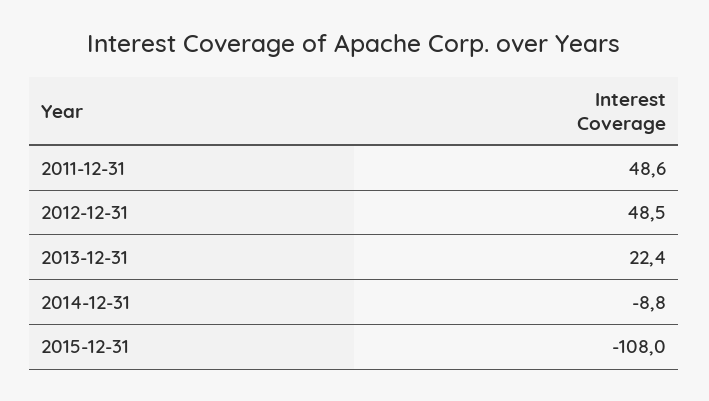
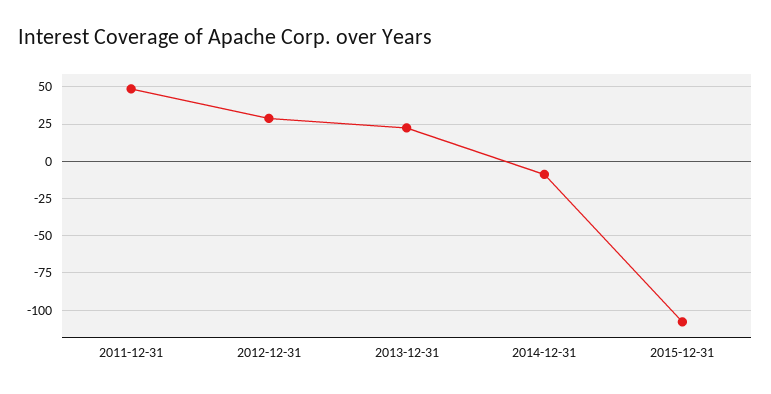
  {
    "2011-12-31": 48.6,
-   "2012-12-31": 48.5,
+   "2012-12-31": 30,
    "2013-12-31": 22.4,
    "2014-12-31": -8.8,
    "2015-12-31": -108
  }

